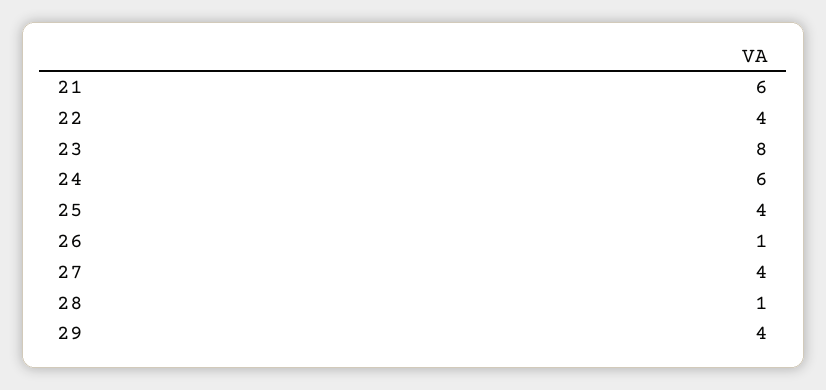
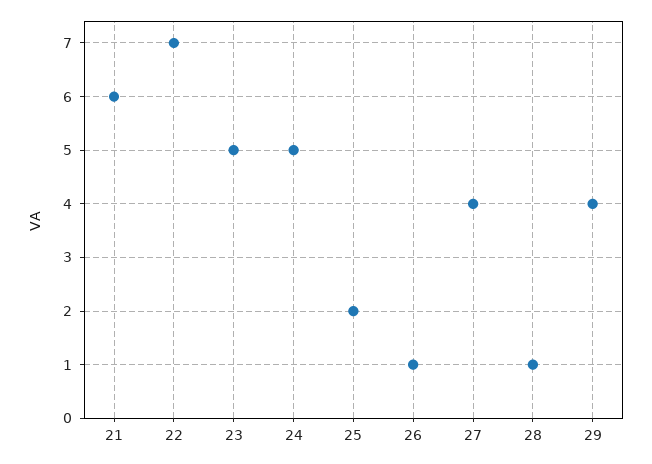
  {
    "21": 6,
-   "22": 4,
+   "22": 7,
-   "23": 8,
+   "23": 5,
-   "24": 6,
+   "24": 5,
-   "25": 4,
+   "25": 2,
    "26": 1,
    "27": 4,
    "28": 1,
    "29": 4
  }

